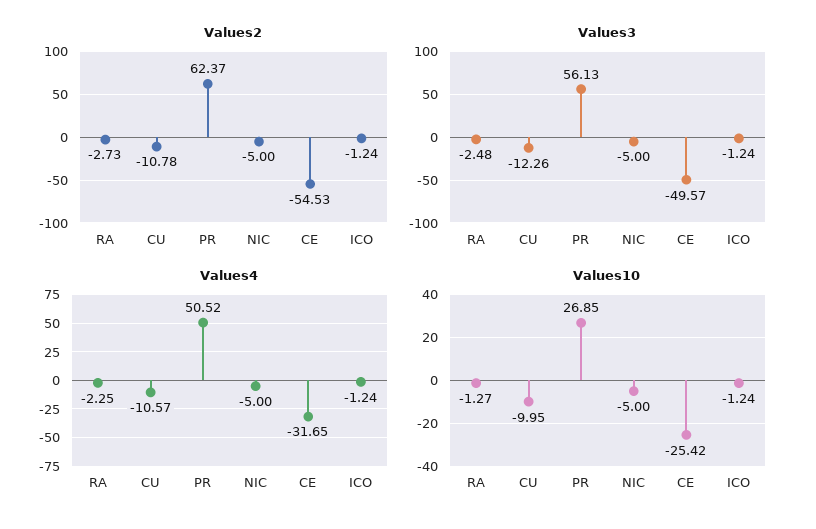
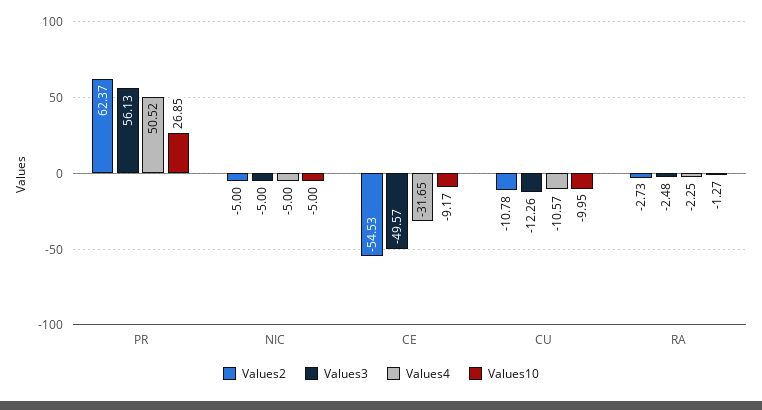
  {
    "Values2": {
      "RA": -2.73,
      "CU": -10.78,
      "PR": 62.37,
      "NIC": -5,
-     "CE": -54.53,
+     "CE": -54.53
-     "ICO": -1.24
    },
    "Values3": {
      "RA": -2.48,
      "CU": -12.26,
      "PR": 56.13,
      "NIC": -5,
-     "CE": -49.57,
+     "CE": -49.57
-     "ICO": -1.24
    },
    "Values4": {
      "RA": -2.25,
      "CU": -10.57,
      "PR": 50.52,
      "NIC": -5,
-     "CE": -31.65,
+     "CE": -31.65
-     "ICO": -1.24
    },
    "Values10": {
      "RA": -1.27,
      "CU": -9.95,
      "PR": 26.85,
      "NIC": -5,
-     "CE": -25.42,
+     "CE": -9.17
-     "ICO": -1.24
    }
  }

